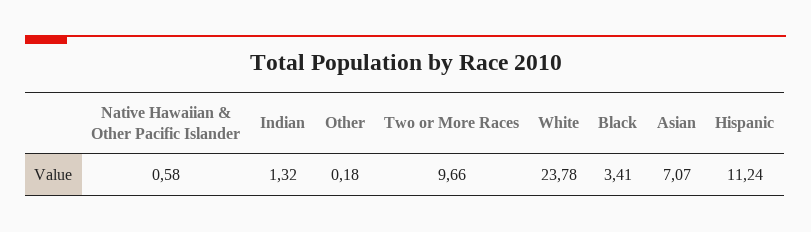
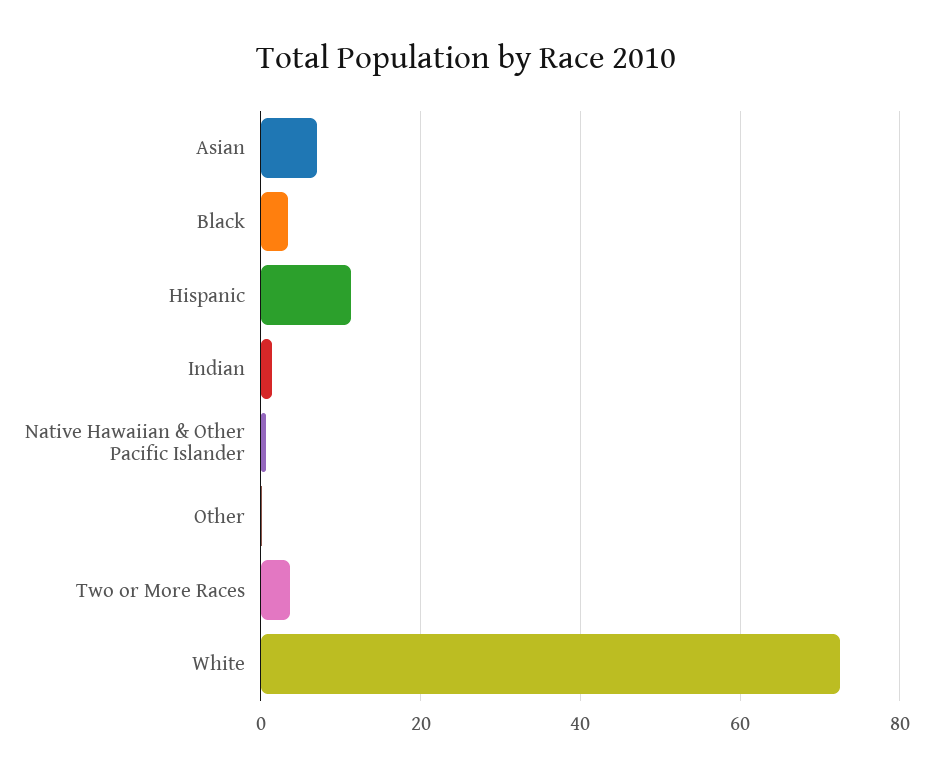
  {
    "Native Hawaiian & Other Pacific Islander": 0.58,
    "Indian": 1.32,
    "Other": 0.18,
-   "Two or More Races": 9.66,
+   "Two or More Races": 4,
-   "White": 23.78,
+   "White": 72,
    "Black": 3.41,
    "Asian": 7.07,
    "Hispanic": 11.24
  }

